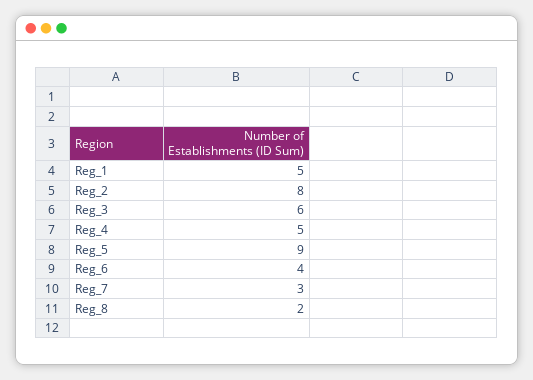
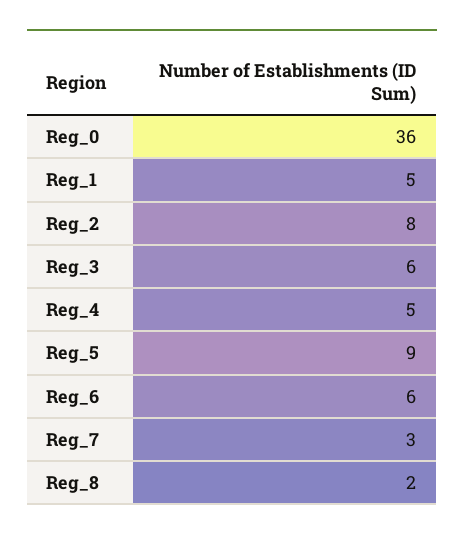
  {
    "Reg_1": 5,
    "Reg_2": 8,
    "Reg_3": 6,
    "Reg_4": 5,
    "Reg_5": 9,
-   "Reg_6": 4,
+   "Reg_6": 6,
    "Reg_7": 3,
-   "Reg_8": 2
+   "Reg_8": 2,
+   "Reg_0": 36
  }

